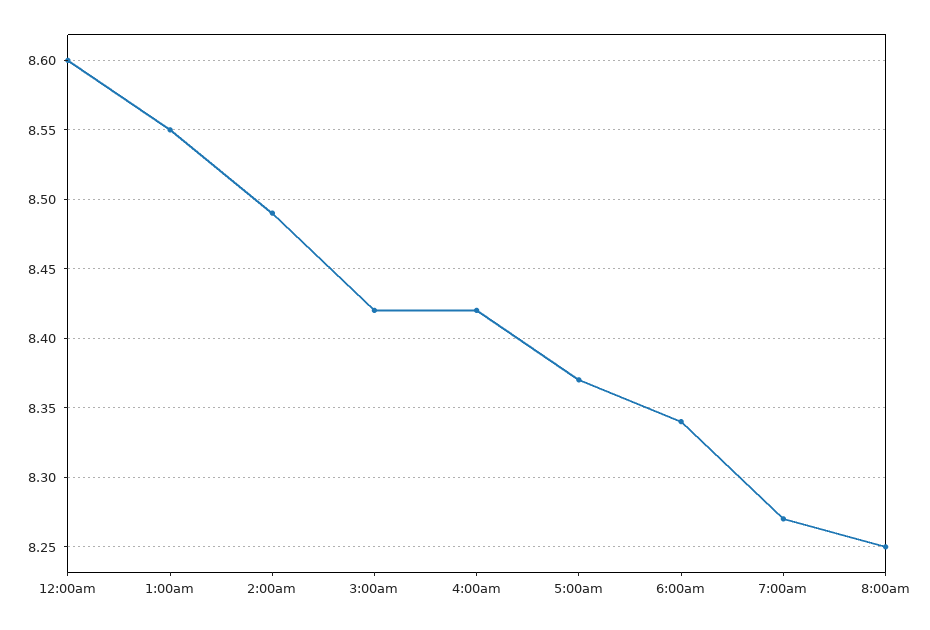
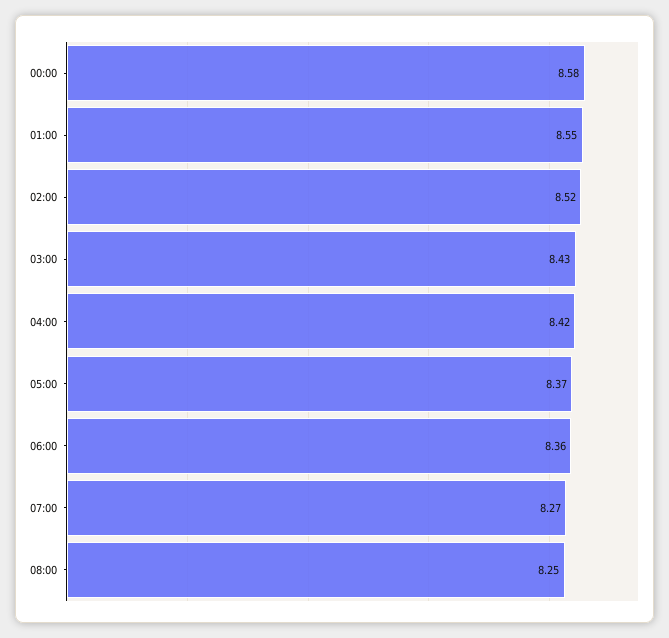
  {
-   "12:00am": 8.6,
+   "12:00am": 8.58,
    "1:00am": 8.55,
-   "2:00am": 8.49,
+   "2:00am": 8.52,
-   "3:00am": 8.42,
+   "3:00am": 8.43,
    "4:00am": 8.42,
    "5:00am": 8.37,
-   "6:00am": 8.34,
+   "6:00am": 8.36,
    "7:00am": 8.27,
    "8:00am": 8.25
  }

